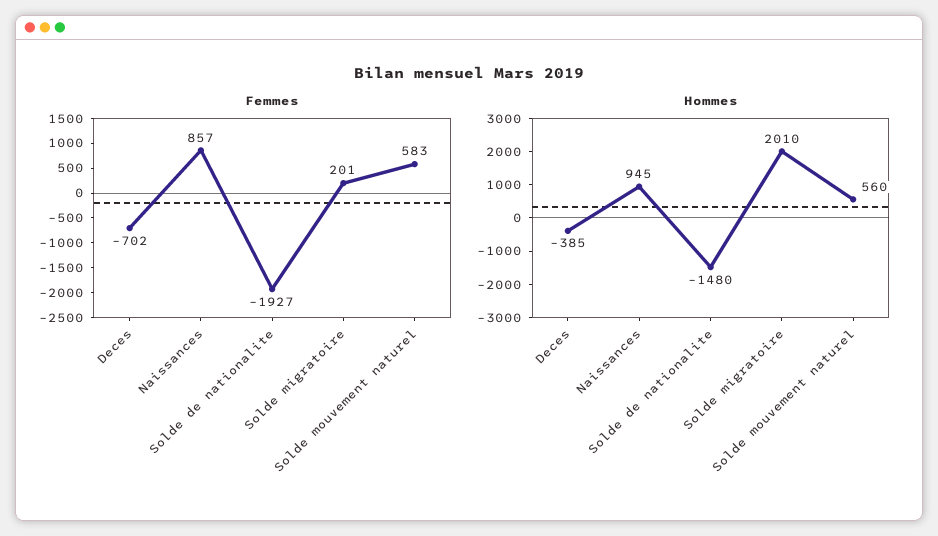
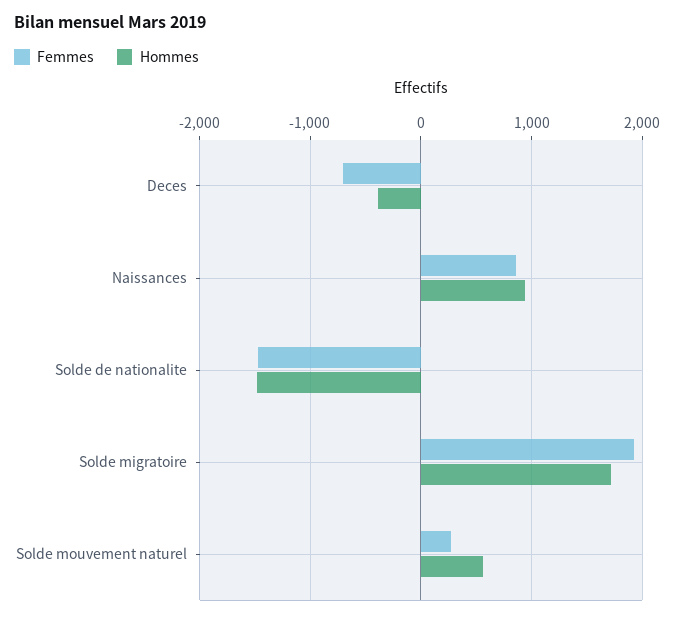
  {
    "Femmes": {
      "Deces": -702,
      "Naissances": 857,
-     "Solde de nationalite": -1927,
+     "Solde de nationalite": -1500,
-     "Solde migratoire": 201,
+     "Solde migratoire": 1900,
-     "Solde mouvement naturel": 583
+     "Solde mouvement naturel": 300
    },
    "Hommes": {
      "Deces": -385,
      "Naissances": 945,
      "Solde de nationalite": -1480,
-     "Solde migratoire": 2010,
+     "Solde migratoire": 1700,
      "Solde mouvement naturel": 560
    }
  }

